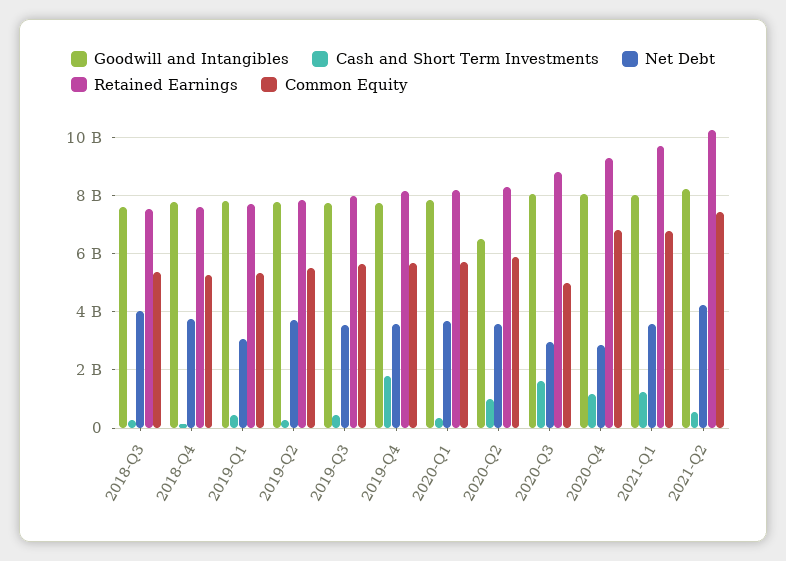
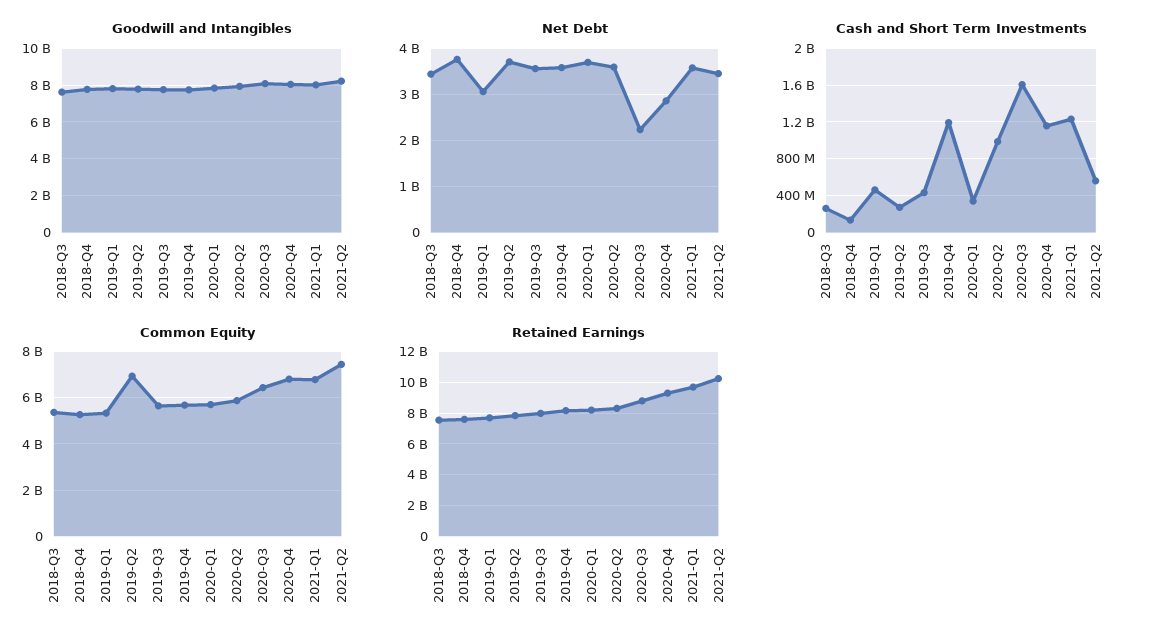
  {
    "Goodwill and Intangibles": {
      "2018-Q3": 7500000000,
      "2018-Q4": 7750000000,
      "2019-Q1": 7750000000,
      "2019-Q2": 7750000000,
      "2019-Q3": 7750000000,
      "2019-Q4": 7750000000,
      "2020-Q1": 7750000000,
-     "2020-Q2": 6500000000,
+     "2020-Q2": 8000000000,
      "2020-Q3": 8000000000,
      "2020-Q4": 8000000000,
      "2021-Q1": 8000000000,
      "2021-Q2": 8250000000
    },
    "Cash and Short Term Investments": {
      "2018-Q3": 300000000,
      "2018-Q4": 100000000,
      "2019-Q1": 500000000,
      "2019-Q2": 300000000,
      "2019-Q3": 400000000,
-     "2019-Q4": 1750000000,
+     "2019-Q4": 1200000000,
      "2020-Q1": 300000000,
      "2020-Q2": 1000000000,
      "2020-Q3": 1600000000,
      "2020-Q4": 1200000000,
      "2021-Q1": 1200000000,
      "2021-Q2": 600000000
    },
    "Net Debt": {
-     "2018-Q3": 4000000000,
+     "2018-Q3": 3400000000,
      "2018-Q4": 3800000000,
      "2019-Q1": 3000000000,
      "2019-Q2": 3800000000,
      "2019-Q3": 3600000000,
      "2019-Q4": 3600000000,
      "2020-Q1": 3600000000,
      "2020-Q2": 3600000000,
-     "2020-Q3": 3000000000,
+     "2020-Q3": 2200000000,
      "2020-Q4": 2800000000,
      "2021-Q1": 3600000000,
-     "2021-Q2": 4250000000
+     "2021-Q2": 3400000000
    },
    "Retained Earnings": {
      "2018-Q3": 7500000000,
      "2018-Q4": 7500000000,
      "2019-Q1": 7750000000,
      "2019-Q2": 7750000000,
      "2019-Q3": 8000000000,
      "2019-Q4": 8250000000,
      "2020-Q1": 8250000000,
      "2020-Q2": 8250000000,
      "2020-Q3": 8750000000,
      "2020-Q4": 9250000000,
      "2021-Q1": 9750000000,
      "2021-Q2": 10250000000
    },
    "Common Equity": {
      "2018-Q3": 5250000000,
      "2018-Q4": 5250000000,
      "2019-Q1": 5250000000,
-     "2019-Q2": 5500000000,
+     "2019-Q2": 7000000000,
      "2019-Q3": 5750000000,
      "2019-Q4": 5750000000,
      "2020-Q1": 5750000000,
      "2020-Q2": 6000000000,
-     "2020-Q3": 5000000000,
+     "2020-Q3": 6500000000,
      "2020-Q4": 6750000000,
      "2021-Q1": 6750000000,
      "2021-Q2": 7500000000
    }
  }

